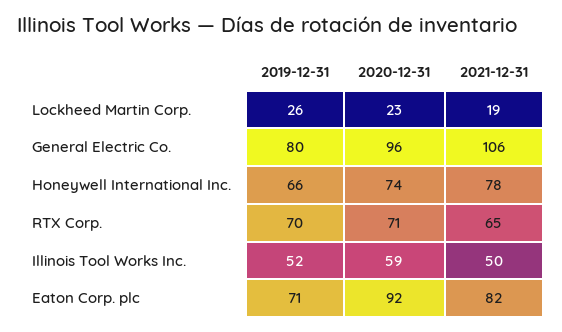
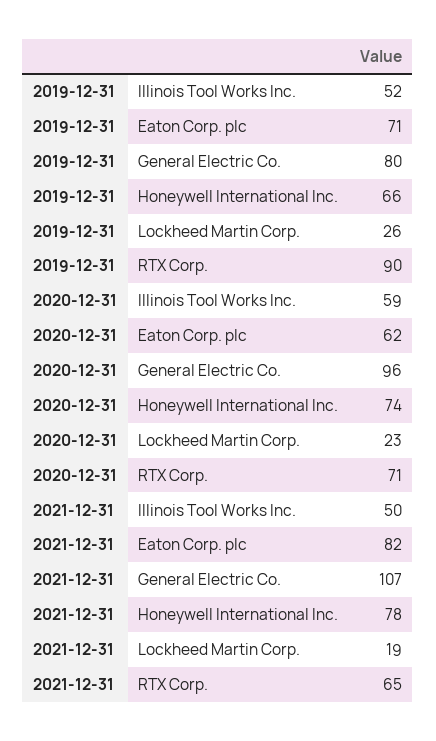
  {
    "2019-12-31": {
      "Lockheed Martin Corp.": 26,
      "General Electric Co.": 80,
      "Honeywell International Inc.": 66,
-     "RTX Corp.": 70,
+     "RTX Corp.": 90,
      "Illinois Tool Works Inc.": 52,
      "Eaton Corp. plc": 71
    },
    "2020-12-31": {
      "Lockheed Martin Corp.": 23,
      "General Electric Co.": 96,
      "Honeywell International Inc.": 74,
      "RTX Corp.": 71,
      "Illinois Tool Works Inc.": 59,
-     "Eaton Corp. plc": 92
+     "Eaton Corp. plc": 62
    },
    "2021-12-31": {
      "Lockheed Martin Corp.": 19,
-     "General Electric Co.": 106,
+     "General Electric Co.": 107,
      "Honeywell International Inc.": 78,
      "RTX Corp.": 65,
      "Illinois Tool Works Inc.": 50,
      "Eaton Corp. plc": 82
    }
  }

